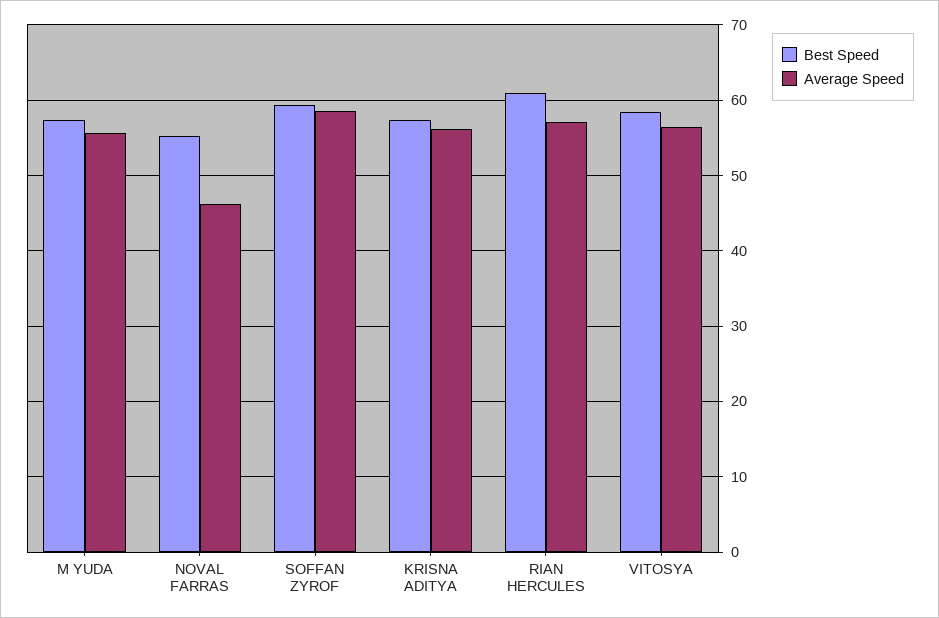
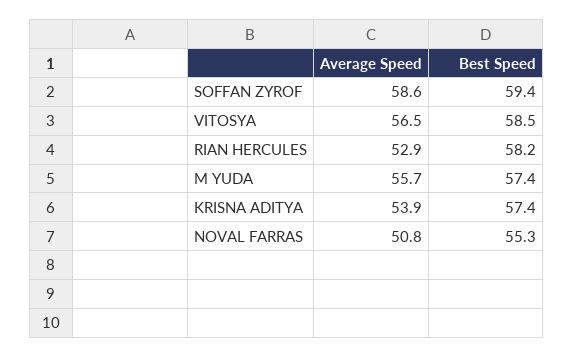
  {
    "Best Speed": {
      "M YUDA": 57.4,
      "NOVAL FARRAS": 55.3,
      "SOFFAN ZYROF": 59.4,
      "KRISNA ADITYA": 57.4,
-     "RIAN HERCULES": 61,
+     "RIAN HERCULES": 58.2,
      "VITOSYA": 58.5
    },
    "Average Speed": {
      "M YUDA": 55.7,
-     "NOVAL FARRAS": 46,
+     "NOVAL FARRAS": 50.8,
      "SOFFAN ZYROF": 58.6,
-     "KRISNA ADITYA": 56,
+     "KRISNA ADITYA": 53.9,
-     "RIAN HERCULES": 57,
+     "RIAN HERCULES": 52.9,
      "VITOSYA": 56.5
    }
  }

